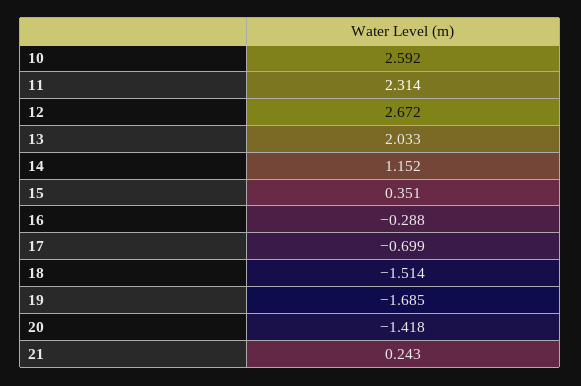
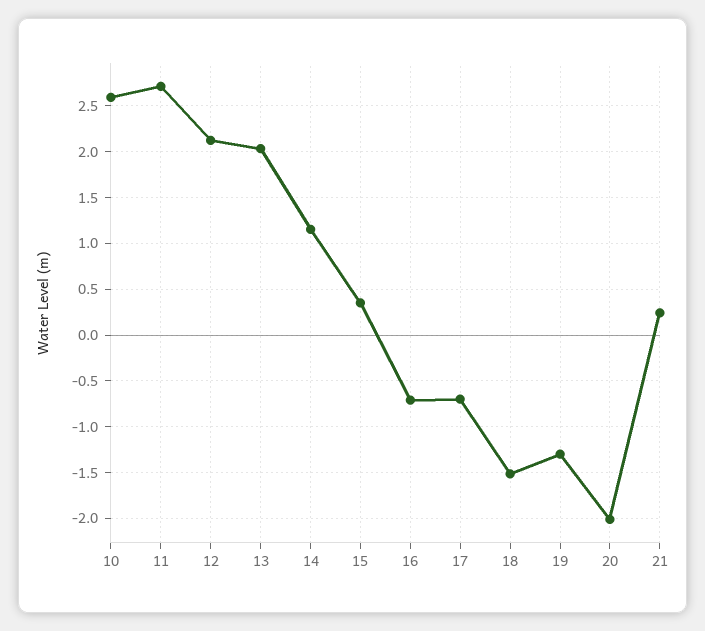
  {
    "10": 2.592,
-   "11": 2.314,
+   "11": 2.7,
-   "12": 2.672,
+   "12": 2.1,
    "13": 2.033,
    "14": 1.152,
    "15": 0.351,
-   "16": -0.288,
+   "16": -0.7,
    "17": -0.699,
    "18": -1.514,
-   "19": -1.685,
+   "19": -1.3,
-   "20": -1.418,
+   "20": -2,
    "21": 0.243
  }

